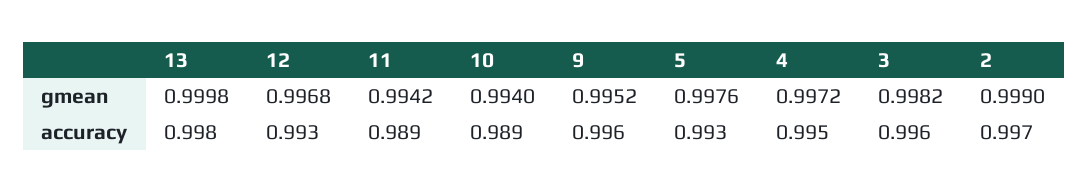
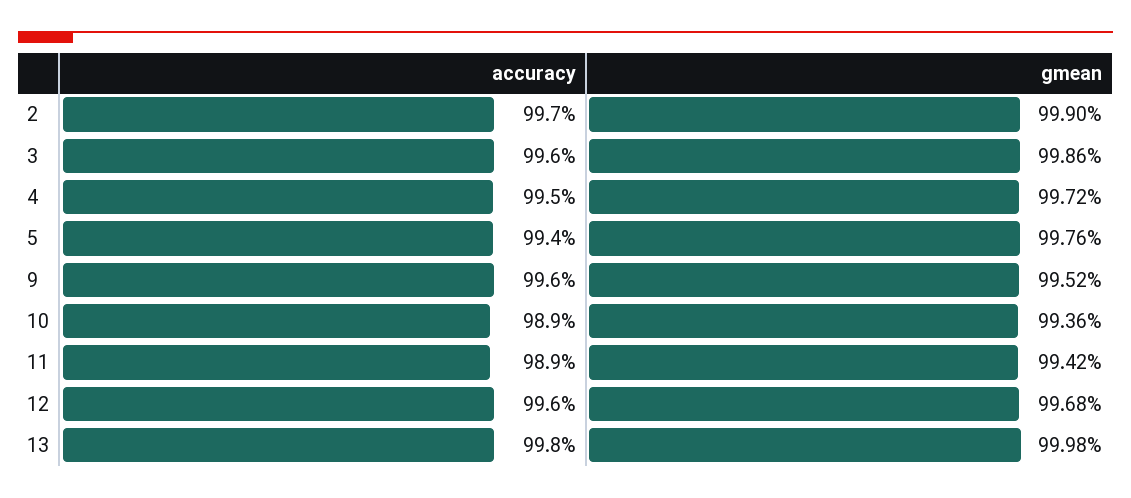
  {
    "13": {
      "gmean": 0.9998,
      "accuracy": 0.998
    },
    "12": {
      "gmean": 0.9968,
-     "accuracy": 0.993
+     "accuracy": 0.996
    },
    "11": {
      "gmean": 0.9942,
      "accuracy": 0.989
    },
    "10": {
-     "gmean": 0.994,
+     "gmean": 0.9936,
      "accuracy": 0.989
    },
    "9": {
      "gmean": 0.9952,
      "accuracy": 0.996
    },
    "5": {
      "gmean": 0.9976,
-     "accuracy": 0.993
+     "accuracy": 0.994
    },
    "4": {
      "gmean": 0.9972,
      "accuracy": 0.995
    },
    "3": {
-     "gmean": 0.9982,
+     "gmean": 0.9986,
      "accuracy": 0.996
    },
    "2": {
      "gmean": 0.999,
      "accuracy": 0.997
    }
  }

